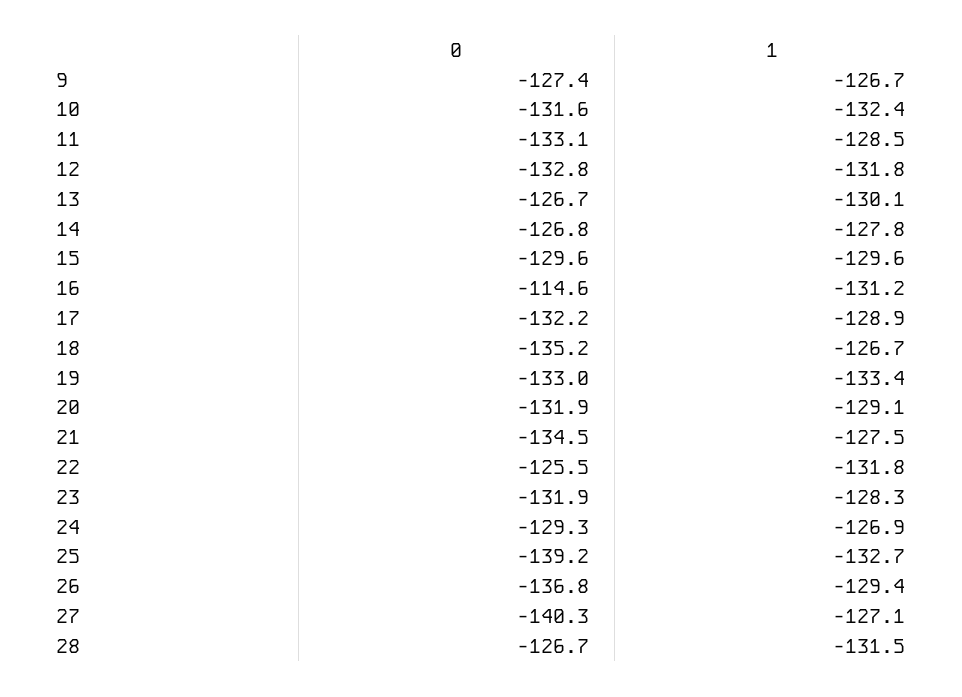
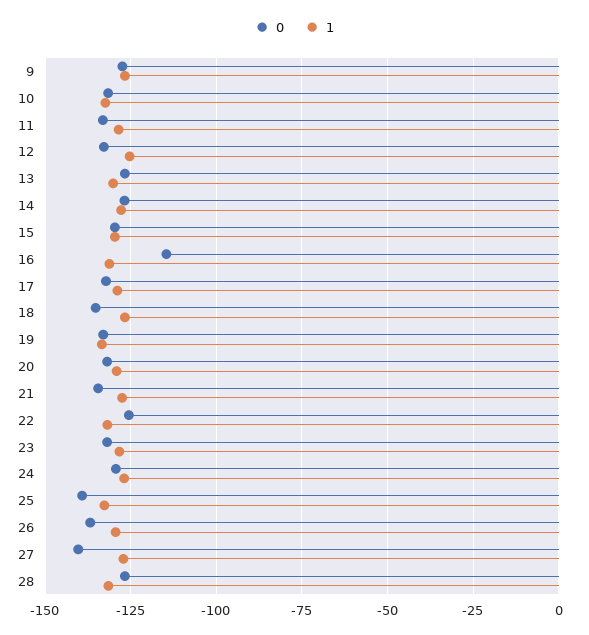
  {
    "0": {
      "9": -127.4,
      "10": -131.6,
      "11": -133.1,
      "12": -132.8,
      "13": -126.7,
      "14": -126.8,
      "15": -129.6,
      "16": -114.6,
      "17": -132.2,
      "18": -135.2,
      "19": -133,
      "20": -131.9,
      "21": -134.5,
      "22": -125.5,
      "23": -131.9,
      "24": -129.3,
      "25": -139.2,
      "26": -136.8,
      "27": -140.3,
      "28": -126.7
    },
    "1": {
      "9": -126.7,
      "10": -132.4,
      "11": -128.5,
-     "12": -131.8,
+     "12": -125,
      "13": -130.1,
      "14": -127.8,
      "15": -129.6,
      "16": -131.2,
      "17": -128.9,
      "18": -126.7,
      "19": -133.4,
      "20": -129.1,
      "21": -127.5,
      "22": -131.8,
      "23": -128.3,
      "24": -126.9,
      "25": -132.7,
      "26": -129.4,
      "27": -127.1,
      "28": -131.5
    }
  }

